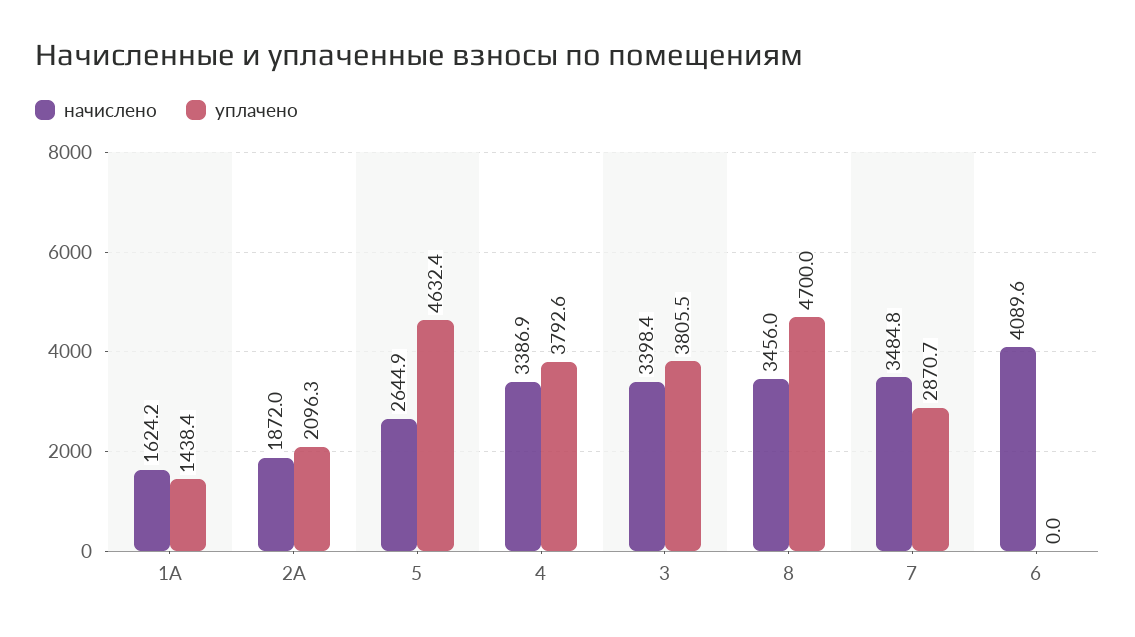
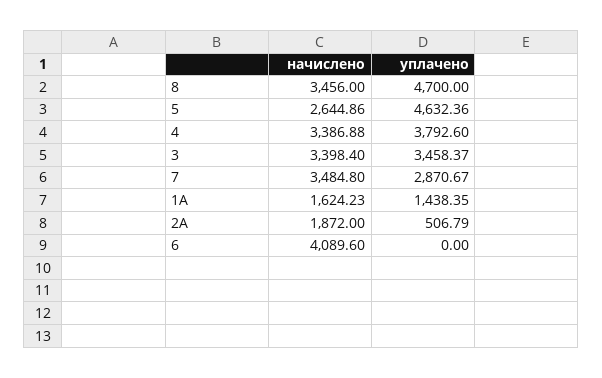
  {
    "начислено": {
      "1А": 1624.23,
      "2А": 1872,
      "5": 2644.86,
      "4": 3386.88,
      "3": 3398.4,
      "8": 3456,
      "7": 3484.8,
      "6": 4089.6
    },
    "уплачено": {
      "1А": 1438.35,
-     "2А": 2096.3,
+     "2А": 506.79,
      "5": 4632.36,
      "4": 3792.6,
-     "3": 3805.5,
+     "3": 3458.37,
      "8": 4700,
      "7": 2870.67,
      "6": 0
    }
  }

